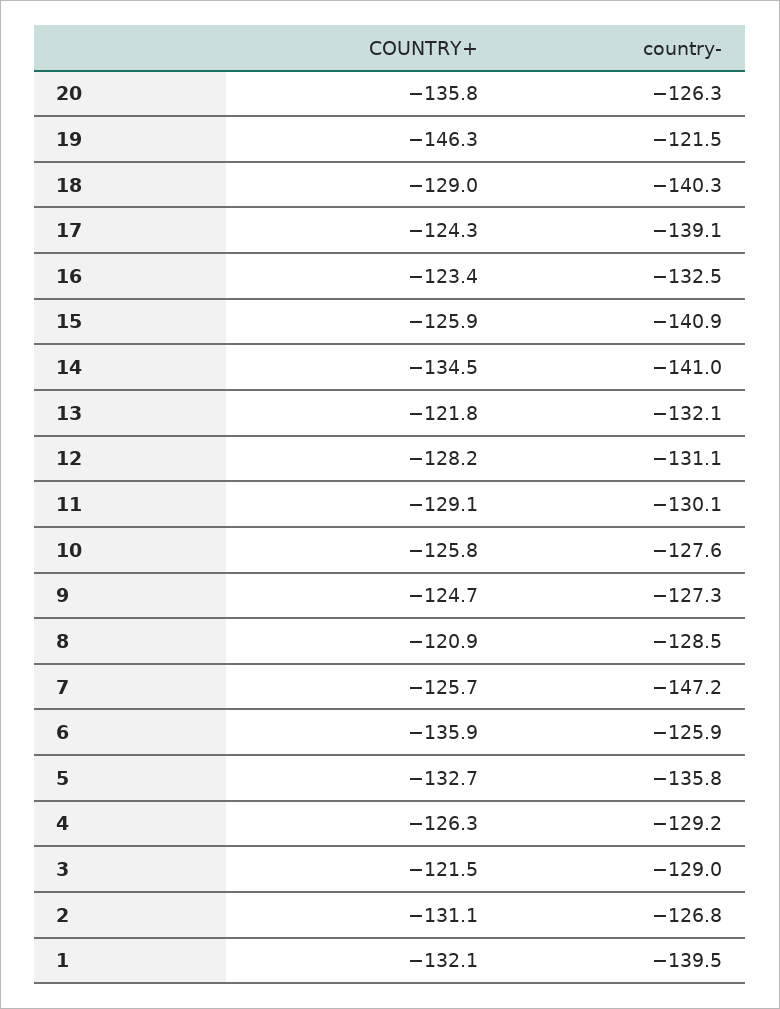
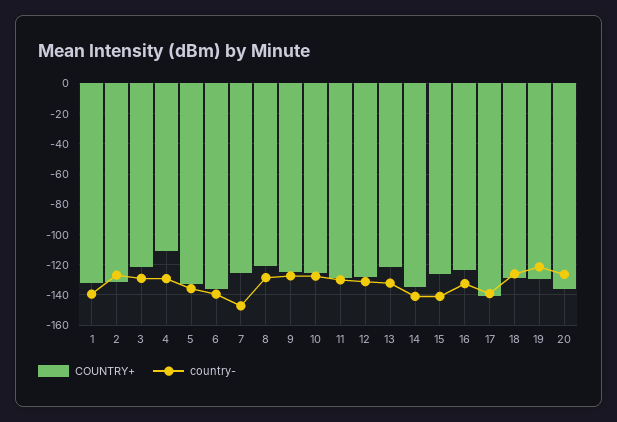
  {
    "COUNTRY+": {
      "20": -135.8,
-     "19": -146.3,
+     "19": -130,
      "18": -129,
-     "17": -124.3,
+     "17": -140,
      "16": -123.4,
      "15": -125.9,
      "14": -134.5,
      "13": -121.8,
      "12": -128.2,
      "11": -129.1,
      "10": -125.8,
      "9": -124.7,
      "8": -120.9,
      "7": -125.7,
      "6": -135.9,
      "5": -132.7,
-     "4": -126.3,
+     "4": -110,
      "3": -121.5,
      "2": -131.1,
      "1": -132.1
    },
    "country-": {
      "20": -126.3,
      "19": -121.5,
-     "18": -140.3,
+     "18": -125,
      "17": -139.1,
      "16": -132.5,
      "15": -140.9,
      "14": -141,
      "13": -132.1,
      "12": -131.1,
      "11": -130.1,
      "10": -127.6,
      "9": -127.3,
      "8": -128.5,
      "7": -147.2,
-     "6": -125.9,
+     "6": -140,
      "5": -135.8,
      "4": -129.2,
      "3": -129,
      "2": -126.8,
      "1": -139.5
    }
  }

